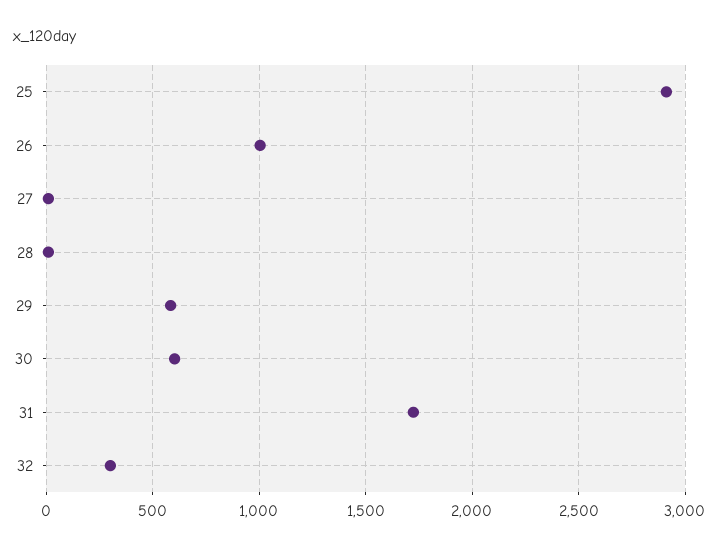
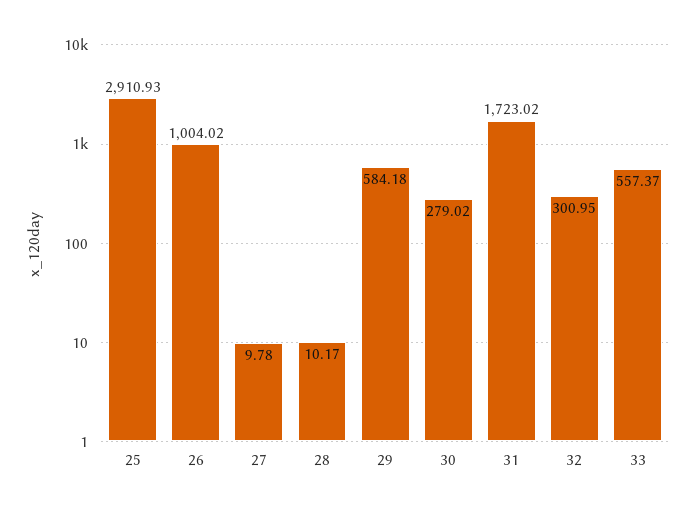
  {
    "25": 2910.93,
    "26": 1004.02,
    "27": 9.78,
    "28": 10.17,
    "29": 584.18,
-   "30": 600,
+   "30": 279.02,
    "31": 1723.02,
-   "32": 300.95
+   "32": 300.95,
+   "33": 557.37
  }

